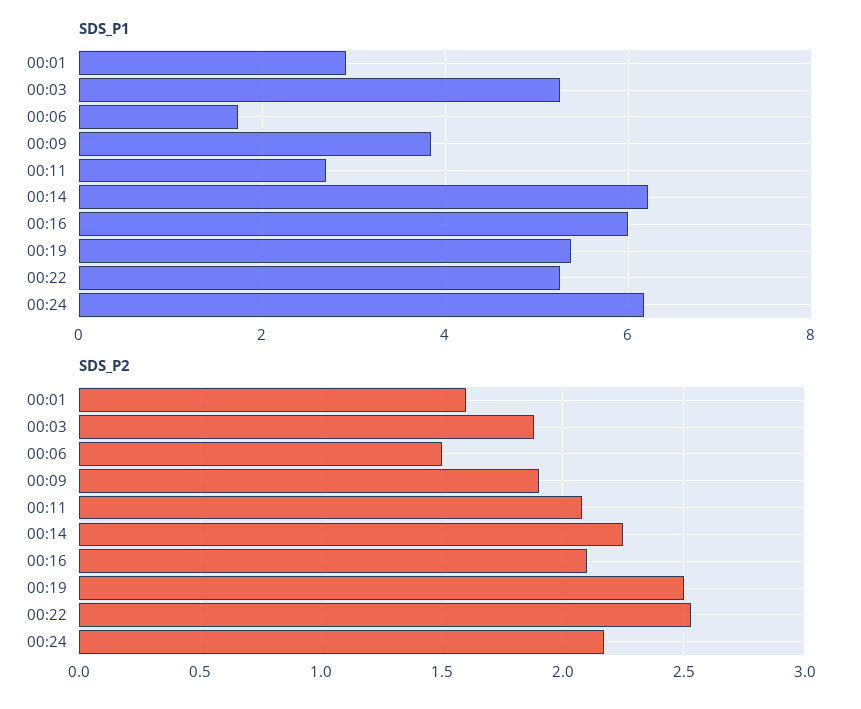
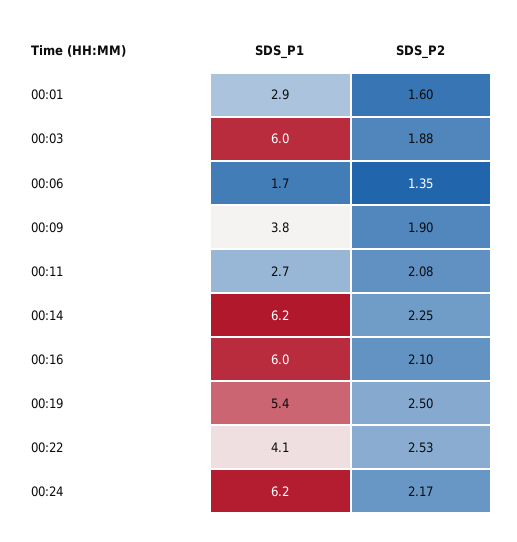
  {
    "SDS_P1": {
      "00:01": 2.9,
-     "00:03": 5.2,
+     "00:03": 6,
      "00:06": 1.7,
      "00:09": 3.8,
      "00:11": 2.7,
      "00:14": 6.2,
      "00:16": 6,
      "00:19": 5.4,
-     "00:22": 5.2,
+     "00:22": 4.1,
      "00:24": 6.2
    },
    "SDS_P2": {
      "00:01": 1.6,
      "00:03": 1.88,
-     "00:06": 1.5,
+     "00:06": 1.35,
      "00:09": 1.9,
      "00:11": 2.08,
      "00:14": 2.25,
      "00:16": 2.1,
      "00:19": 2.5,
      "00:22": 2.53,
      "00:24": 2.17
    }
  }

